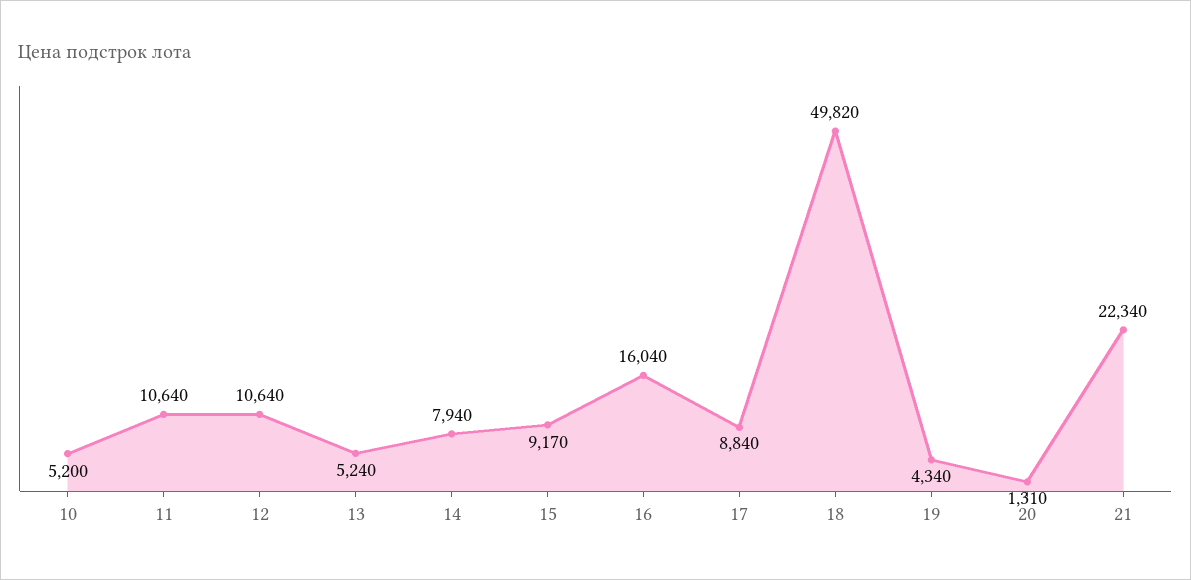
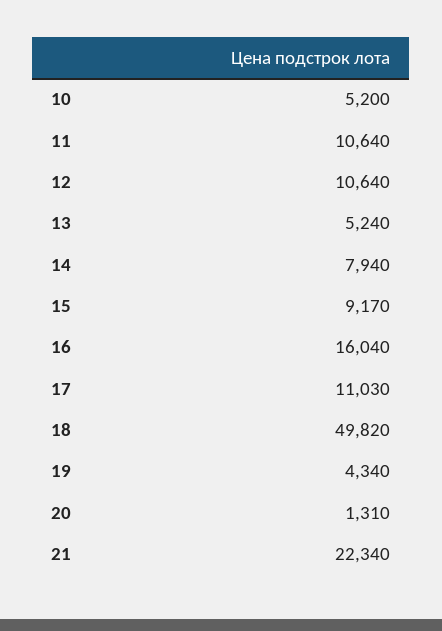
  {
    "10": 5200,
    "11": 10640,
    "12": 10640,
    "13": 5240,
    "14": 7940,
    "15": 9170,
    "16": 16040,
-   "17": 8840,
+   "17": 11030,
    "18": 49820,
    "19": 4340,
    "20": 1310,
    "21": 22340
  }

